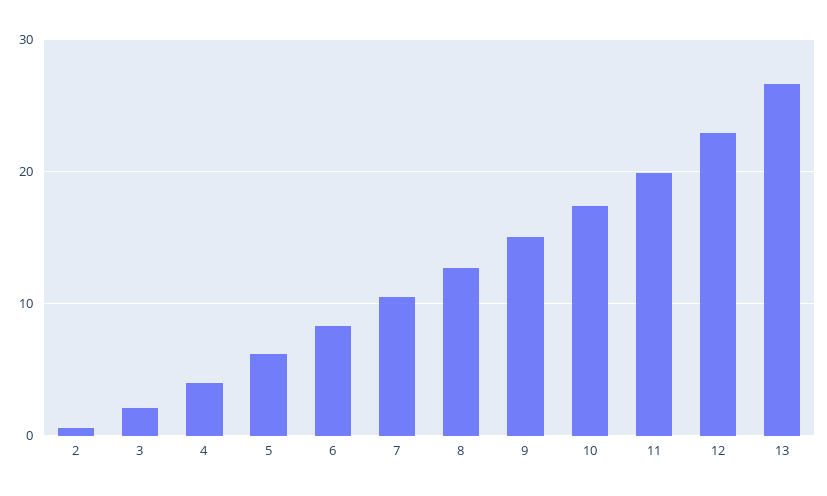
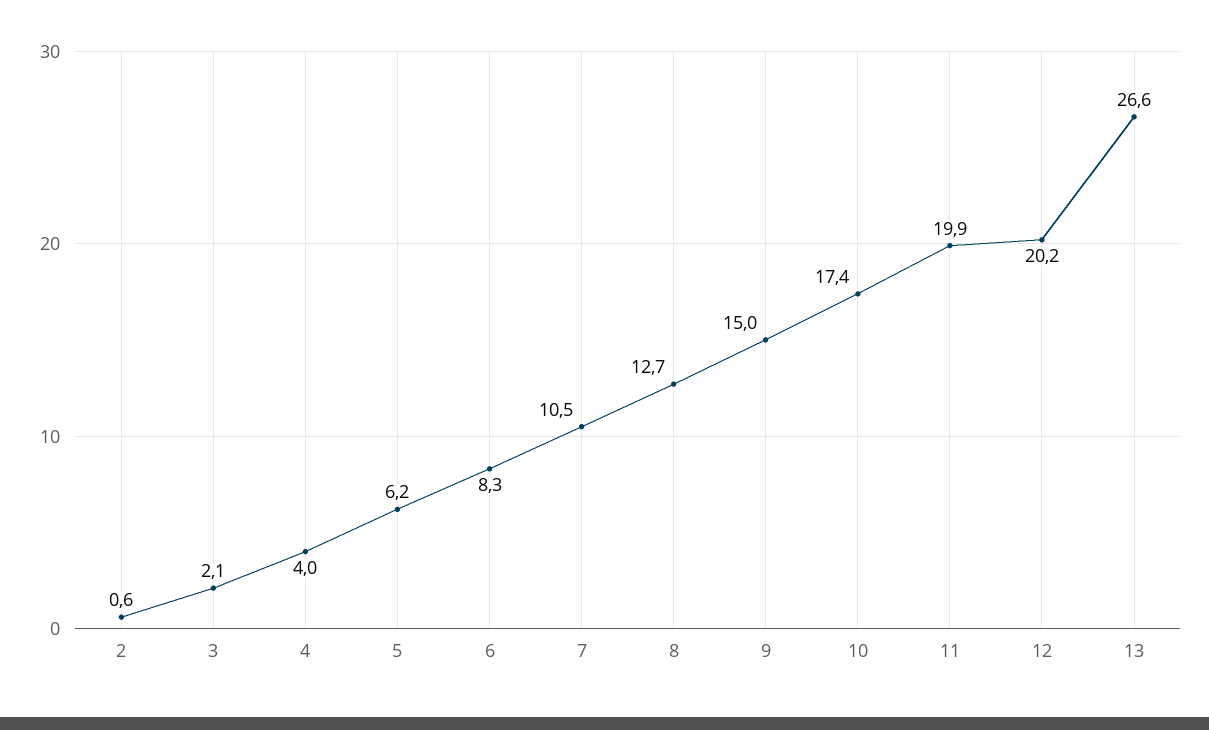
  {
    "2": 0.6,
    "3": 2.1,
    "4": 4,
    "5": 6.2,
    "6": 8.3,
    "7": 10.5,
    "8": 12.7,
    "9": 15,
    "10": 17.4,
    "11": 19.9,
-   "12": 23,
+   "12": 20.2,
    "13": 26.6
  }

